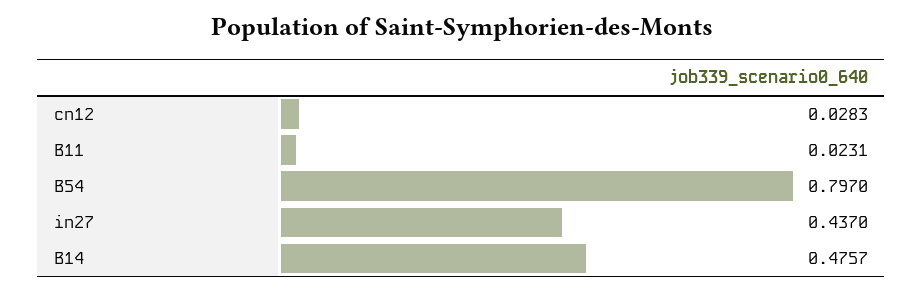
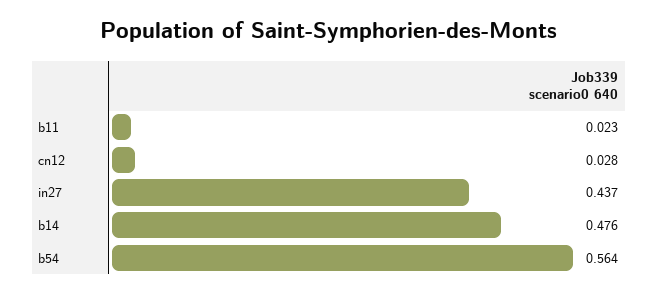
  {
    "cn12": 0.0283,
    "B11": 0.0231,
-   "B54": 0.797,
+   "B54": 0.564,
    "in27": 0.437,
    "B14": 0.4757
  }

